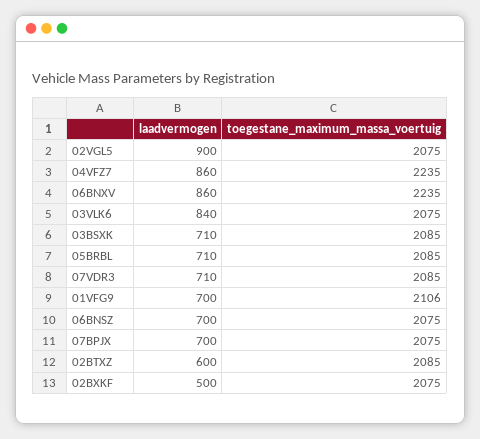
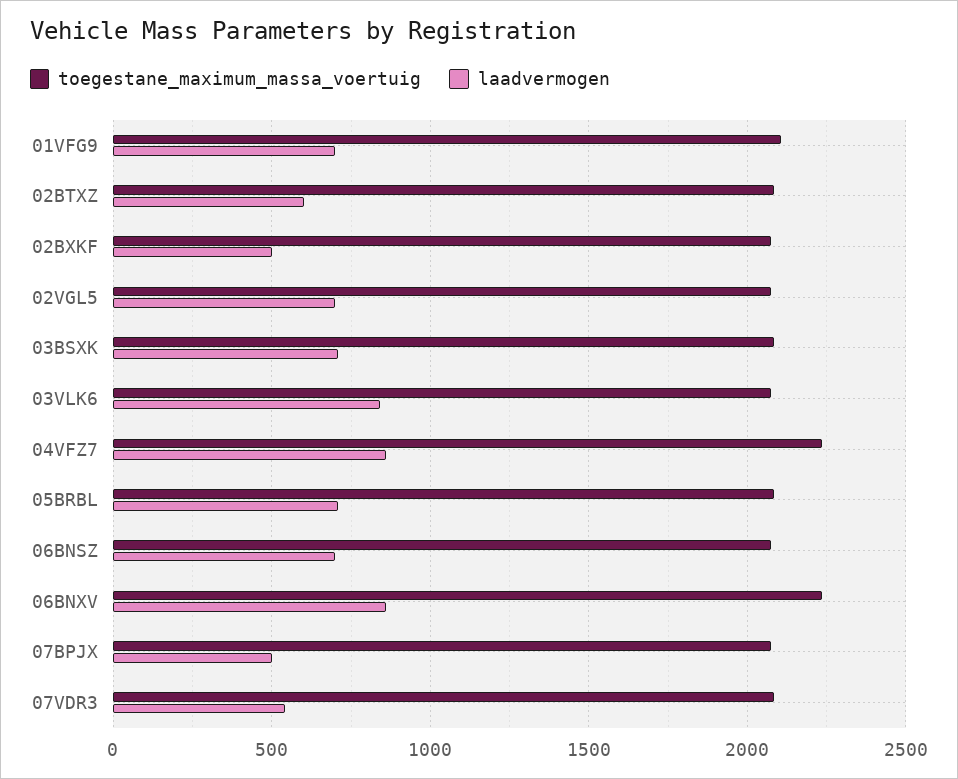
  {
    "laadvermogen": {
-     "02VGL5": 900,
+     "02VGL5": 700,
      "04VFZ7": 860,
      "06BNXV": 860,
      "03VLK6": 840,
      "03BSXK": 710,
      "05BRBL": 710,
-     "07VDR3": 710,
+     "07VDR3": 550,
      "01VFG9": 700,
      "06BNSZ": 700,
-     "07BPJX": 700,
+     "07BPJX": 500,
      "02BTXZ": 600,
      "02BXKF": 500
    },
    "toegestane_maximum_massa_voertuig": {
      "02VGL5": 2075,
      "04VFZ7": 2235,
      "06BNXV": 2235,
      "03VLK6": 2075,
      "03BSXK": 2085,
      "05BRBL": 2085,
      "07VDR3": 2085,
      "01VFG9": 2106,
      "06BNSZ": 2075,
      "07BPJX": 2075,
      "02BTXZ": 2085,
      "02BXKF": 2075
    }
  }

